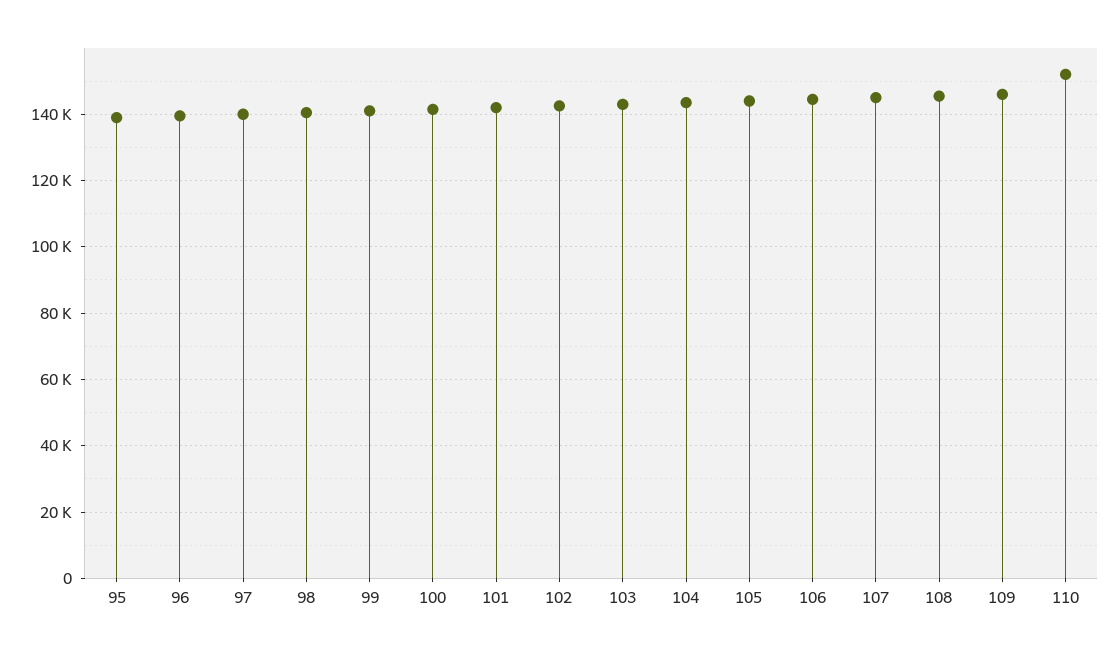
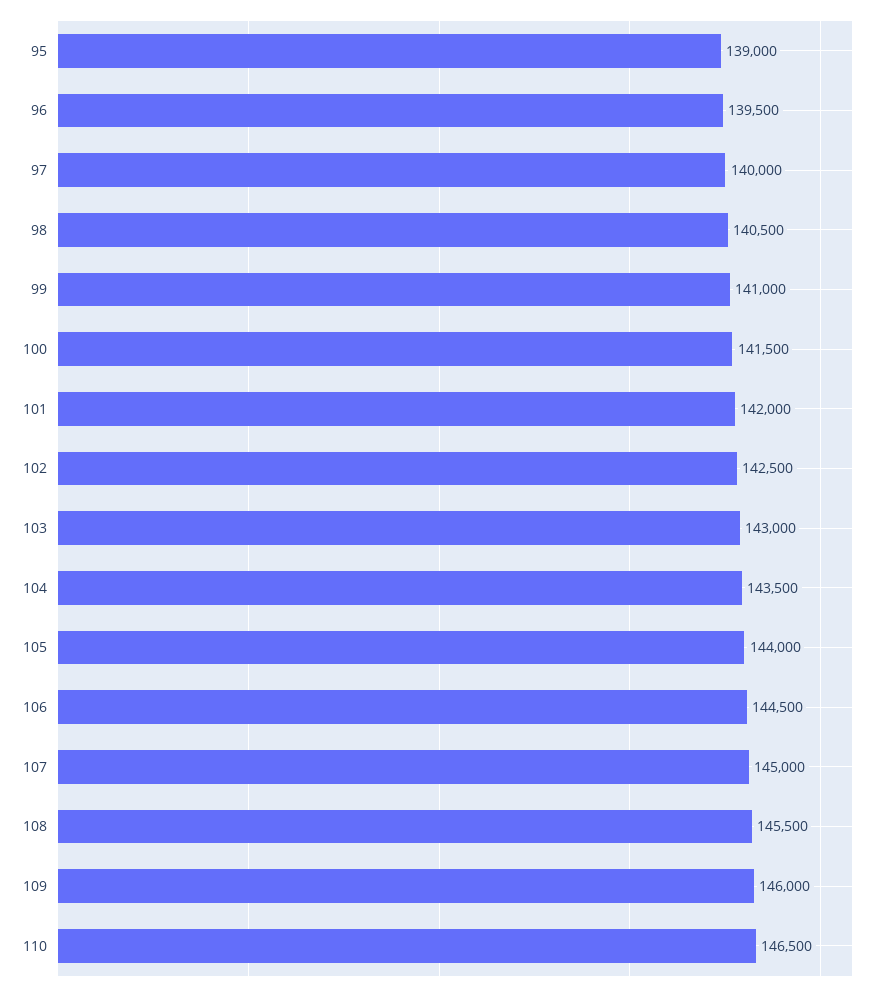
  {
    "95": 139000,
    "96": 139500,
    "97": 140000,
    "98": 140500,
    "99": 141000,
    "100": 141500,
    "101": 142000,
    "102": 142500,
    "103": 143000,
    "104": 143500,
    "105": 144000,
    "106": 144500,
    "107": 145000,
    "108": 145500,
    "109": 146000,
-   "110": 152000
+   "110": 146500
  }

